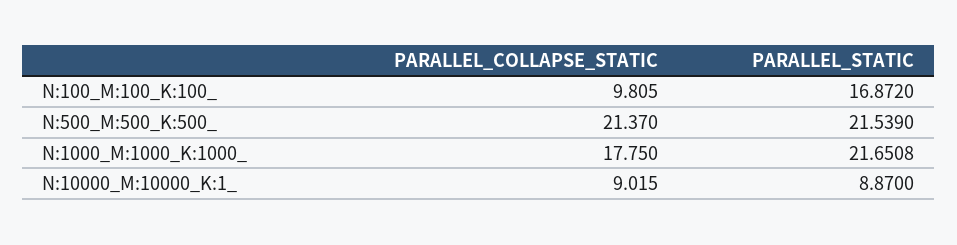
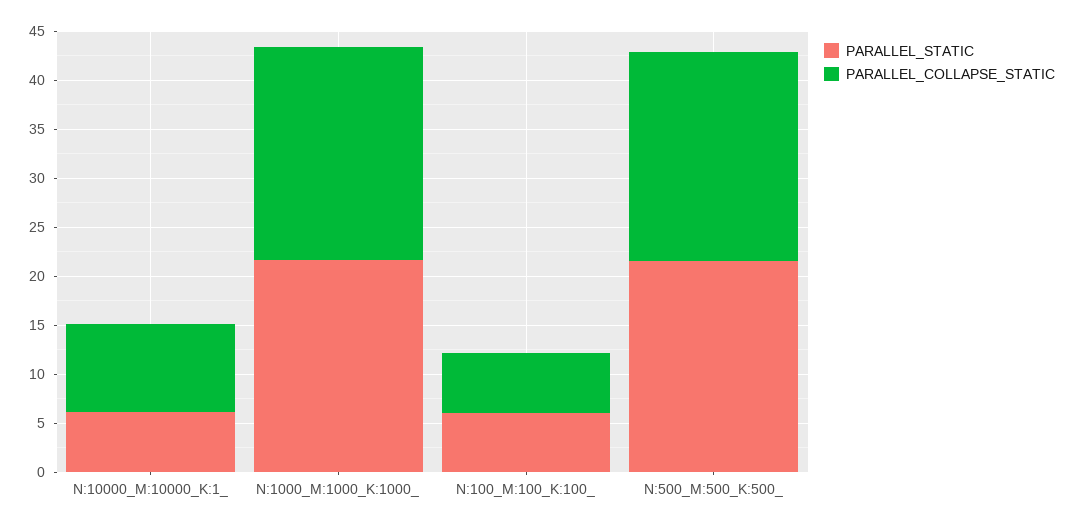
  {
    "PARALLEL_COLLAPSE_STATIC": {
-     "N:100_M:100_K:100_": 9.805,
+     "N:100_M:100_K:100_": 6,
      "N:500_M:500_K:500_": 21.37,
-     "N:1000_M:1000_K:1000_": 17.75,
+     "N:1000_M:1000_K:1000_": 22,
      "N:10000_M:10000_K:1_": 9.015
    },
    "PARALLEL_STATIC": {
-     "N:100_M:100_K:100_": 16.872,
+     "N:100_M:100_K:100_": 6,
      "N:500_M:500_K:500_": 21.539,
      "N:1000_M:1000_K:1000_": 21.6508,
-     "N:10000_M:10000_K:1_": 8.87
+     "N:10000_M:10000_K:1_": 6
    }
  }

